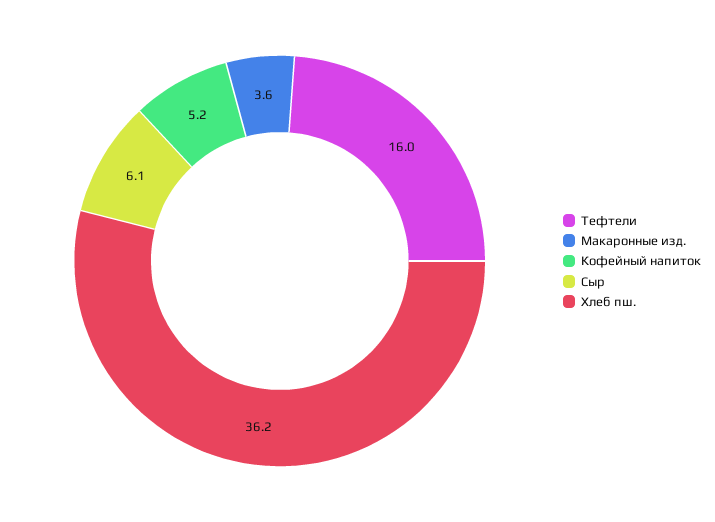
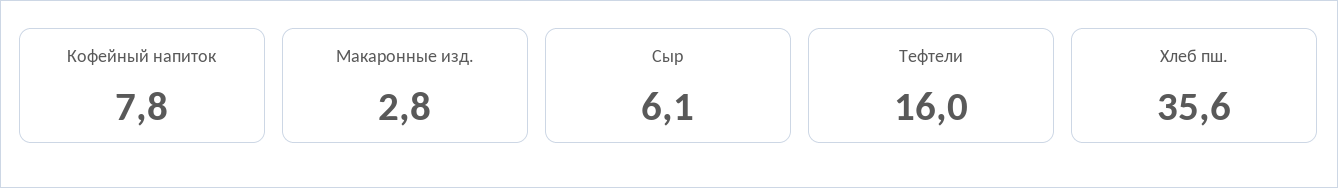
  {
    "Тефтели": 16,
-   "Макаронные изд.": 3.6,
+   "Макаронные изд.": 2.8,
-   "Кофейный напиток": 5.2,
+   "Кофейный напиток": 7.8,
    "Сыр": 6.1,
-   "Хлеб пш.": 36.2
+   "Хлеб пш.": 35.6
  }

